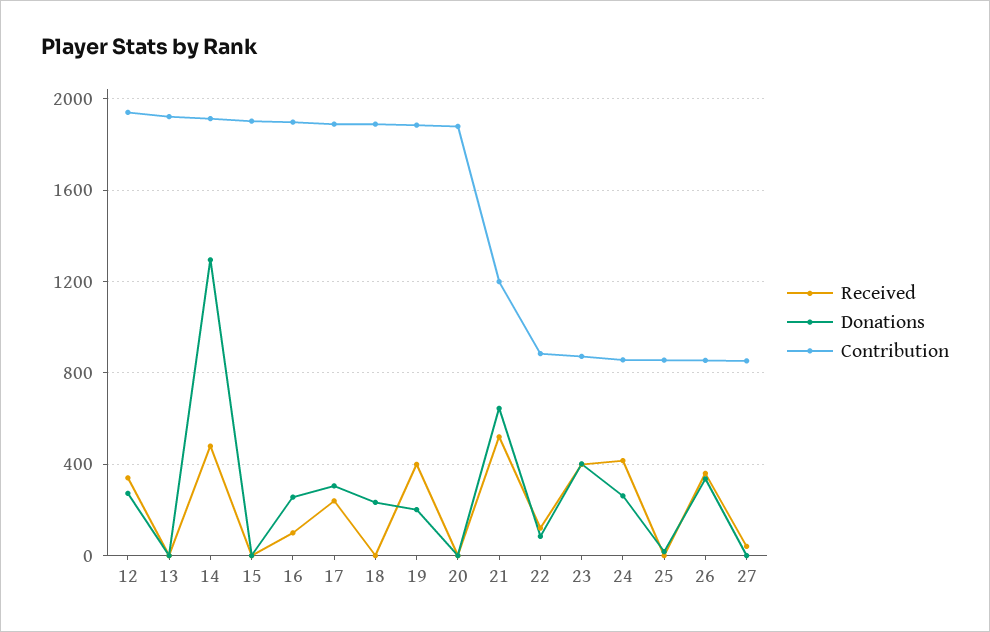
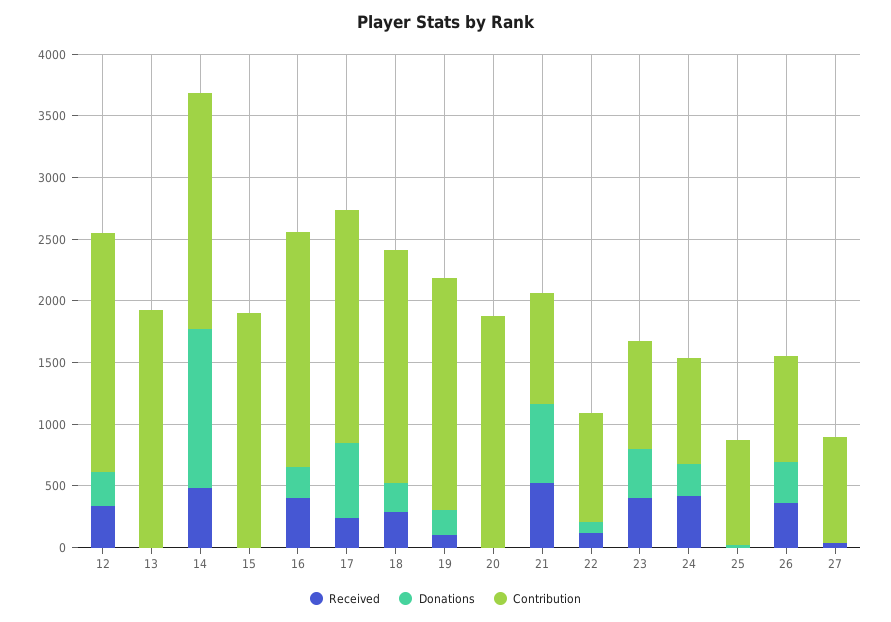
  {
    "Received": {
      "12": 350,
      "13": 0,
      "14": 500,
      "15": 0,
-     "16": 100,
+     "16": 400,
      "17": 250,
-     "18": 0,
+     "18": 300,
-     "19": 400,
+     "19": 100,
      "20": 0,
      "21": 500,
      "22": 100,
      "23": 400,
      "24": 400,
      "25": 0,
      "26": 350,
      "27": 50
    },
    "Donations": {
      "12": 250,
      "13": 0,
      "14": 1300,
      "15": 0,
      "16": 250,
-     "17": 300,
+     "17": 600,
      "18": 250,
      "19": 200,
      "20": 0,
      "21": 650,
      "22": 100,
      "23": 400,
      "24": 250,
      "25": 0,
      "26": 350,
      "27": 0
    },
    "Contribution": {
      "12": 1950,
      "13": 1900,
      "14": 1900,
      "15": 1900,
      "16": 1900,
      "17": 1900,
      "18": 1900,
      "19": 1900,
      "20": 1900,
-     "21": 1200,
+     "21": 900,
      "22": 900,
      "23": 850,
      "24": 850,
      "25": 850,
      "26": 850,
      "27": 850
    }
  }

